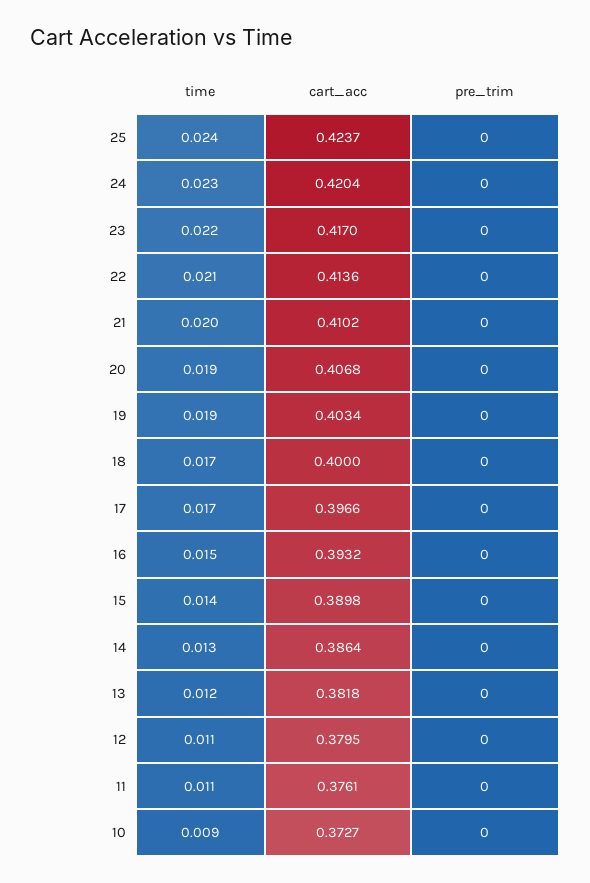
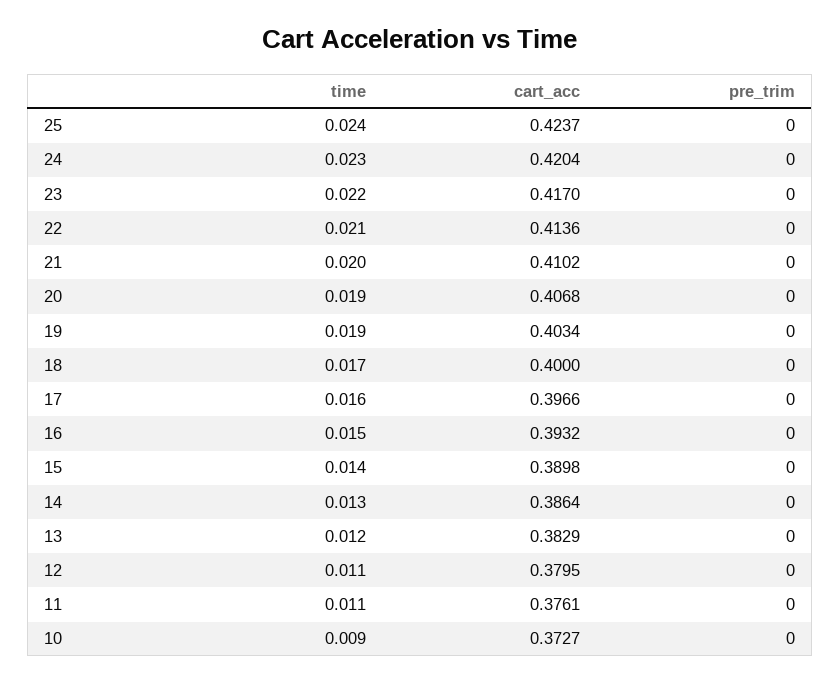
  {
    "time": {
      "25": 0.024,
      "24": 0.023,
      "23": 0.022,
      "22": 0.021,
      "21": 0.02,
      "20": 0.019,
      "19": 0.019,
      "18": 0.017,
-     "17": 0.017,
+     "17": 0.016,
      "16": 0.015,
      "15": 0.014,
      "14": 0.013,
      "13": 0.012,
      "12": 0.011,
      "11": 0.011,
      "10": 0.009
    },
    "cart_acc": {
      "25": 0.4237,
      "24": 0.4204,
      "23": 0.417,
      "22": 0.4136,
      "21": 0.4102,
      "20": 0.4068,
      "19": 0.4034,
      "18": 0.4,
      "17": 0.3966,
      "16": 0.3932,
      "15": 0.3898,
      "14": 0.3864,
-     "13": 0.3818,
+     "13": 0.3829,
      "12": 0.3795,
      "11": 0.3761,
      "10": 0.3727
    },
    "pre_trim": {
      "25": 0,
      "24": 0,
      "23": 0,
      "22": 0,
      "21": 0,
      "20": 0,
      "19": 0,
      "18": 0,
      "17": 0,
      "16": 0,
      "15": 0,
      "14": 0,
      "13": 0,
      "12": 0,
      "11": 0,
      "10": 0
    }
  }

